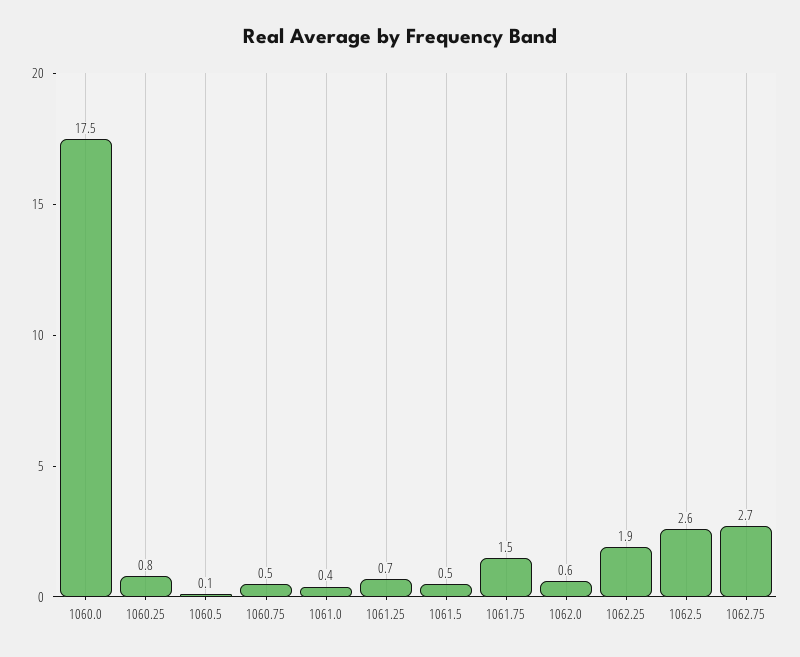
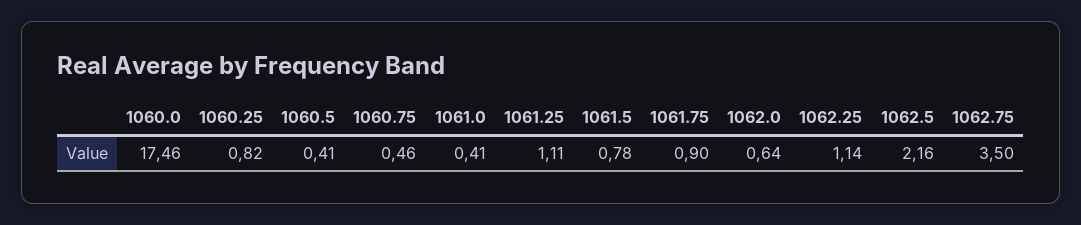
  {
    "1060.0": 17.46,
    "1060.25": 0.82,
-   "1060.5": 0.1,
+   "1060.5": 0.41,
    "1060.75": 0.46,
    "1061.0": 0.41,
-   "1061.25": 0.7,
+   "1061.25": 1.11,
-   "1061.5": 0.5,
+   "1061.5": 0.78,
-   "1061.75": 1.5,
+   "1061.75": 0.9,
    "1062.0": 0.64,
-   "1062.25": 1.9,
+   "1062.25": 1.14,
-   "1062.5": 2.6,
+   "1062.5": 2.16,
-   "1062.75": 2.7
+   "1062.75": 3.5
  }

